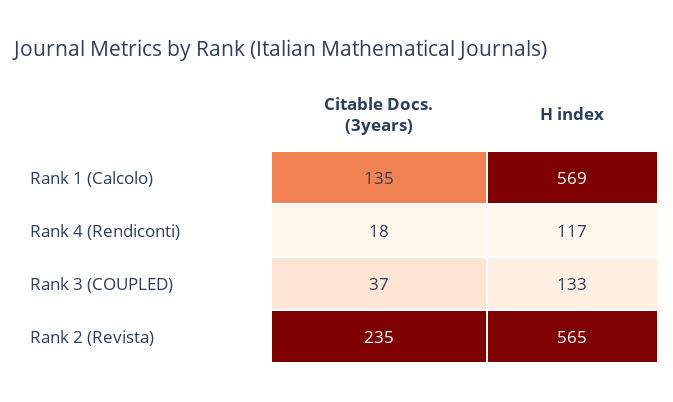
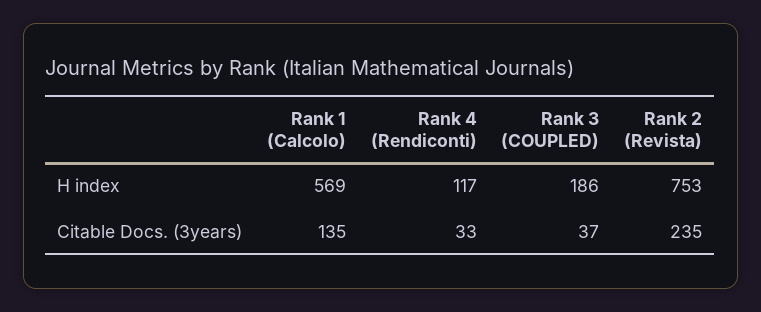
  {
    "Citable Docs. (3years)": {
      "Rank 1 (Calcolo)": 135,
-     "Rank 4 (Rendiconti)": 18,
+     "Rank 4 (Rendiconti)": 33,
      "Rank 3 (COUPLED)": 37,
      "Rank 2 (Revista)": 235
    },
    "H index": {
      "Rank 1 (Calcolo)": 569,
      "Rank 4 (Rendiconti)": 117,
-     "Rank 3 (COUPLED)": 133,
+     "Rank 3 (COUPLED)": 186,
-     "Rank 2 (Revista)": 565
+     "Rank 2 (Revista)": 753
    }
  }

